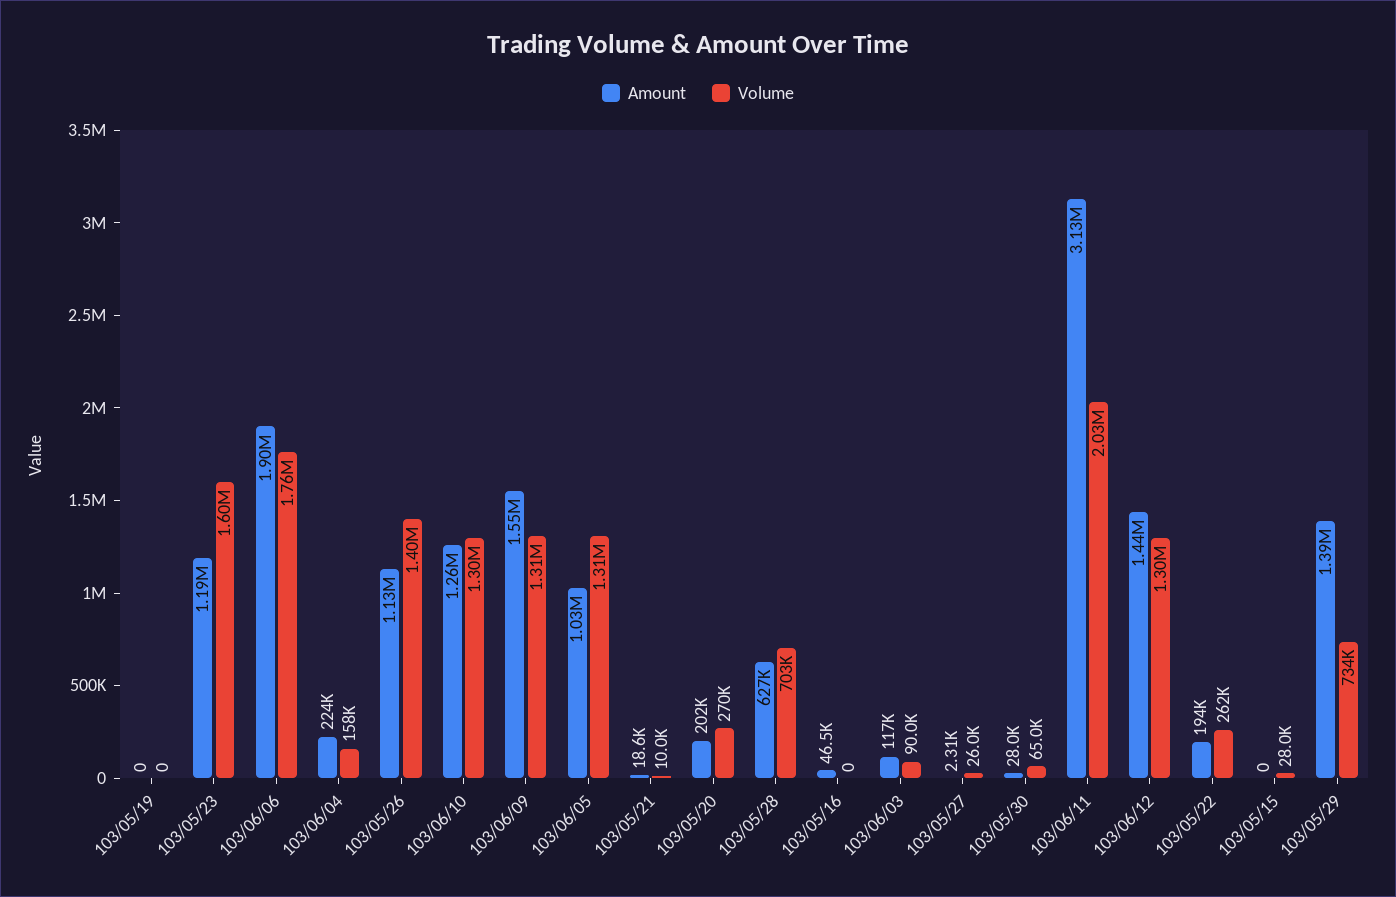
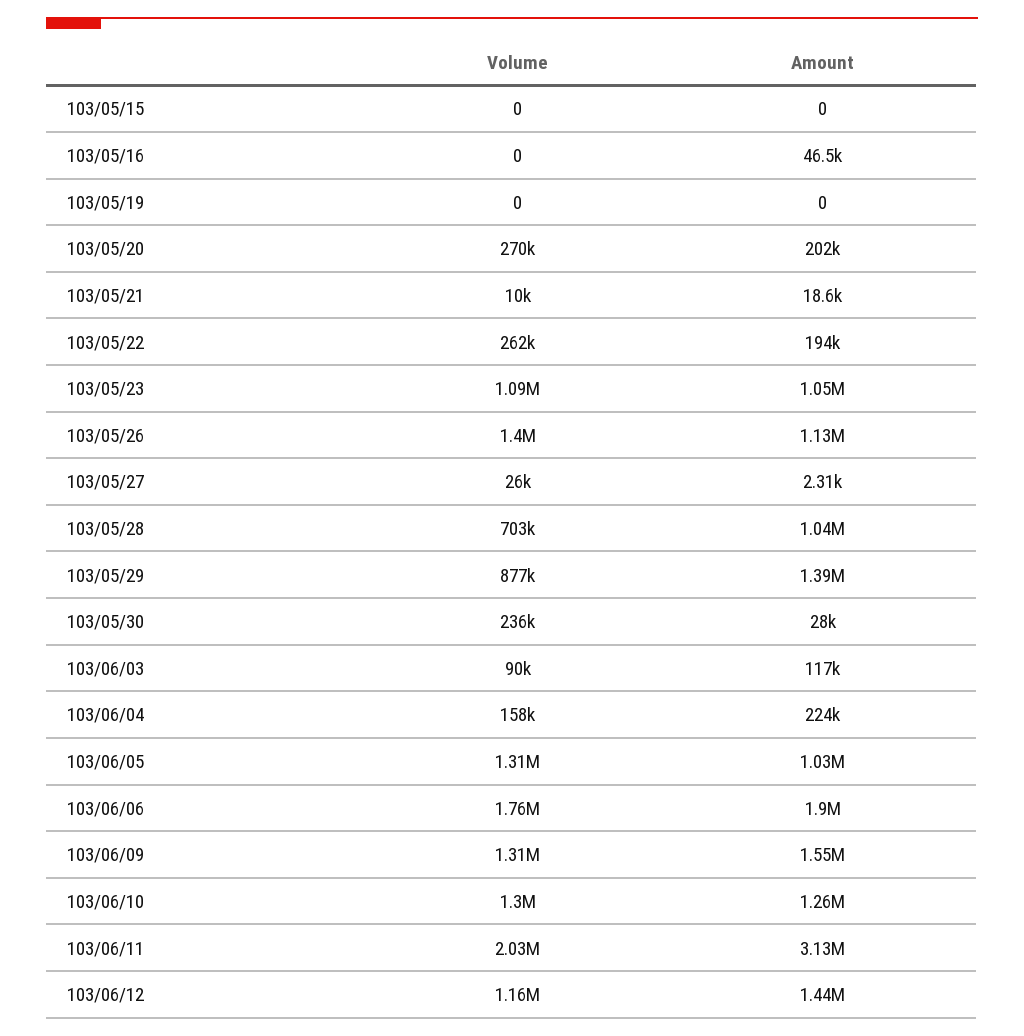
  {
    "Amount": {
      "103/05/19": 0,
-     "103/05/23": 1190000,
+     "103/05/23": 1050000,
      "103/06/06": 1900000,
      "103/06/04": 224000,
      "103/05/26": 1130000,
      "103/06/10": 1260000,
      "103/06/09": 1550000,
      "103/06/05": 1030000,
      "103/05/21": 18600,
      "103/05/20": 202000,
-     "103/05/28": 627000,
+     "103/05/28": 1040000,
      "103/05/16": 46500,
      "103/06/03": 117000,
      "103/05/27": 2310,
      "103/05/30": 28000,
      "103/06/11": 3130000,
      "103/06/12": 1440000,
      "103/05/22": 194000,
      "103/05/15": 0,
      "103/05/29": 1390000
    },
    "Volume": {
      "103/05/19": 0,
-     "103/05/23": 1600000,
+     "103/05/23": 1090000,
      "103/06/06": 1760000,
      "103/06/04": 158000,
      "103/05/26": 1400000,
      "103/06/10": 1300000,
      "103/06/09": 1310000,
      "103/06/05": 1310000,
      "103/05/21": 10000,
      "103/05/20": 270000,
      "103/05/28": 703000,
      "103/05/16": 0,
      "103/06/03": 90000,
      "103/05/27": 26000,
-     "103/05/30": 65000,
+     "103/05/30": 236000,
      "103/06/11": 2030000,
-     "103/06/12": 1300000,
+     "103/06/12": 1160000,
      "103/05/22": 262000,
-     "103/05/15": 28000,
+     "103/05/15": 0,
-     "103/05/29": 734000
+     "103/05/29": 877000
    }
  }

